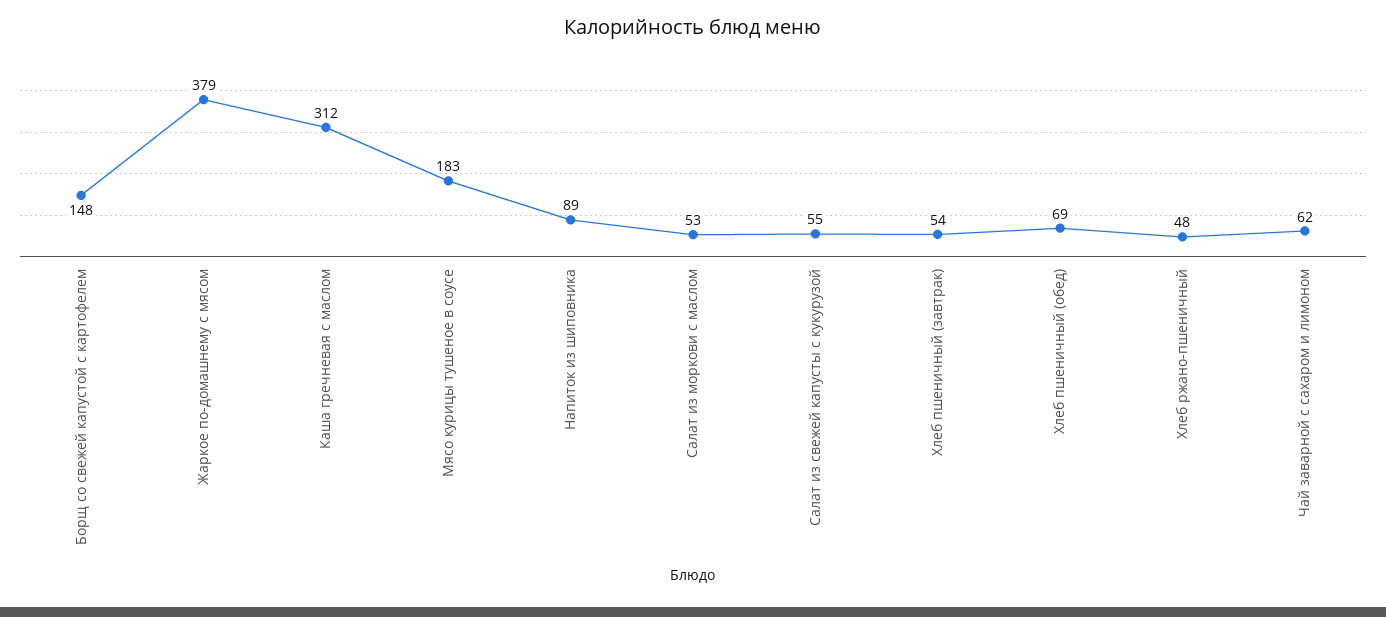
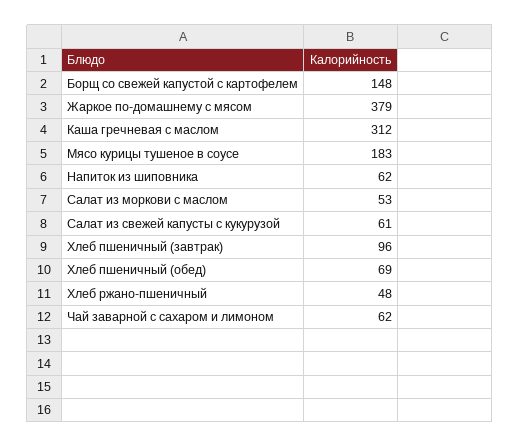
  {
    "Борщ со свежей капустой с картофелем": 148,
    "Жаркое по-домашнему с мясом": 379,
    "Каша гречневая с маслом": 312,
    "Мясо курицы тушеное в соусе": 183,
-   "Напиток из шиповника": 89,
+   "Напиток из шиповника": 62,
    "Салат из моркови с маслом": 53,
-   "Салат из свежей капусты с кукурузой": 55,
+   "Салат из свежей капусты с кукурузой": 61,
-   "Хлеб пшеничный (завтрак)": 54,
+   "Хлеб пшеничный (завтрак)": 96,
    "Хлеб пшеничный (обед)": 69,
    "Хлеб ржано-пшеничный": 48,
    "Чай заварной с сахаром и лимоном": 62
  }

